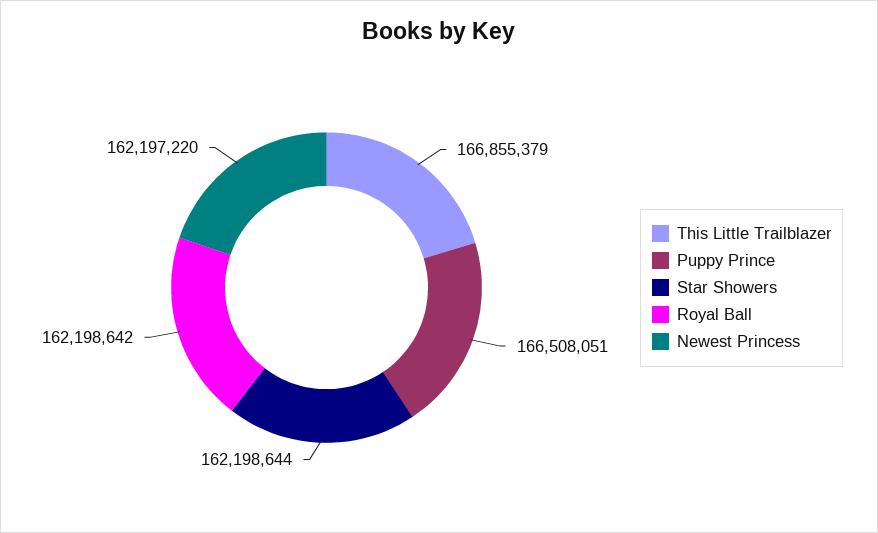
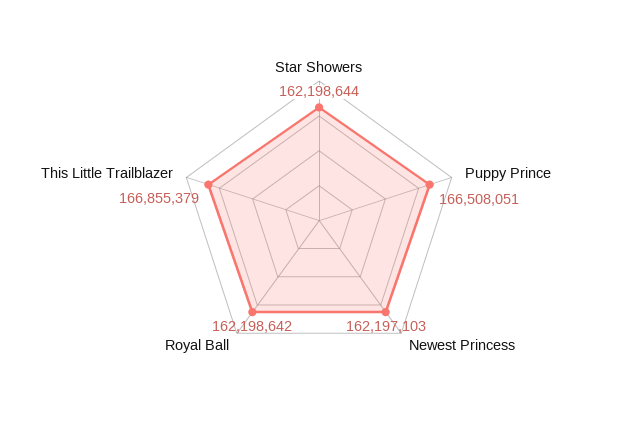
  {
    "This Little Trailblazer": 166855379,
    "Puppy Prince": 166508051,
    "Star Showers": 162198644,
    "Royal Ball": 162198642,
-   "Newest Princess": 162197220
+   "Newest Princess": 162197103
  }

